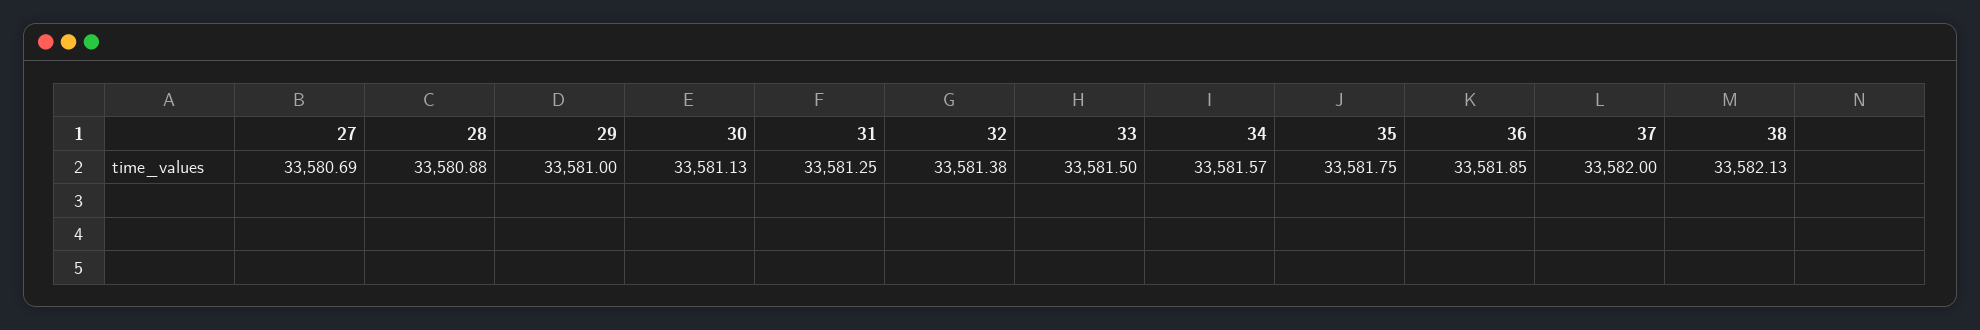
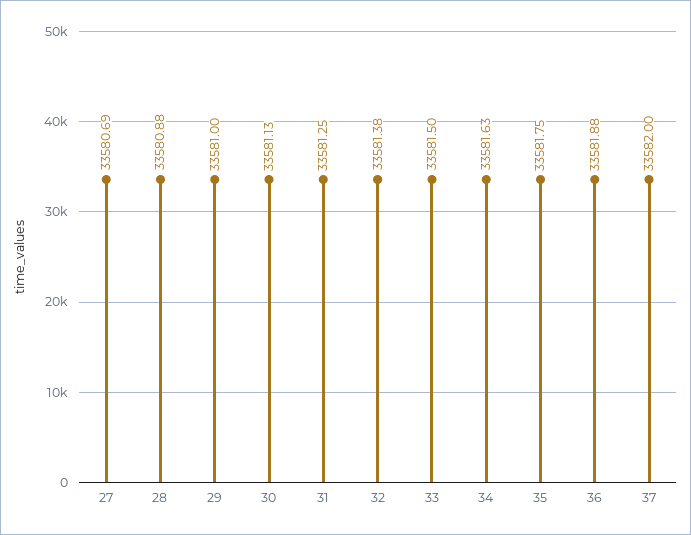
  {
    "27": 33580.69,
    "28": 33580.88,
    "29": 33581,
    "30": 33581.13,
    "31": 33581.25,
    "32": 33581.38,
    "33": 33581.5,
-   "34": 33581.57,
+   "34": 33581.63,
    "35": 33581.75,
-   "36": 33581.85,
+   "36": 33581.88,
-   "37": 33582,
+   "37": 33582
-   "38": 33582.13
  }

